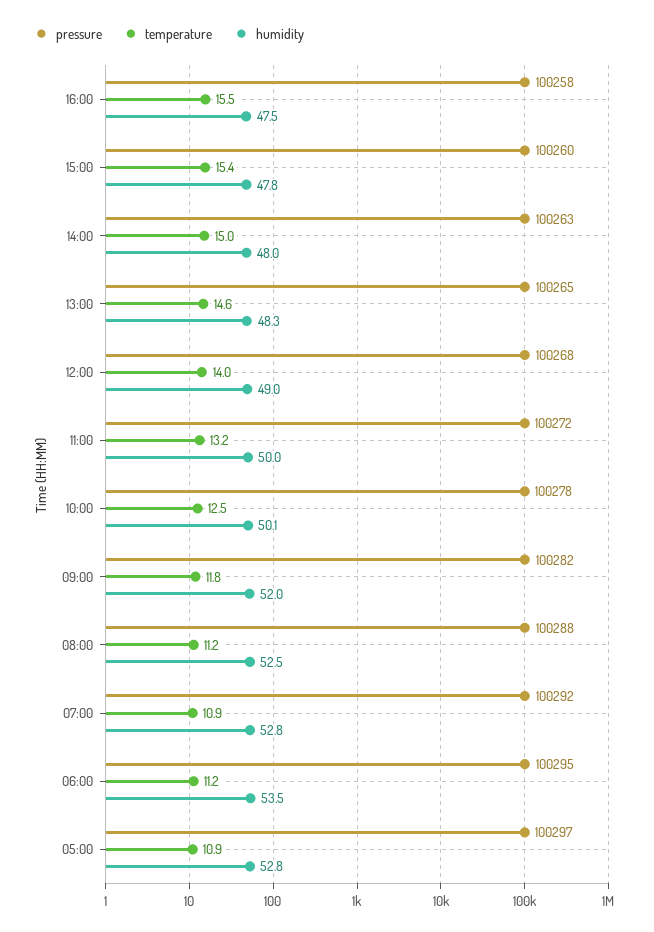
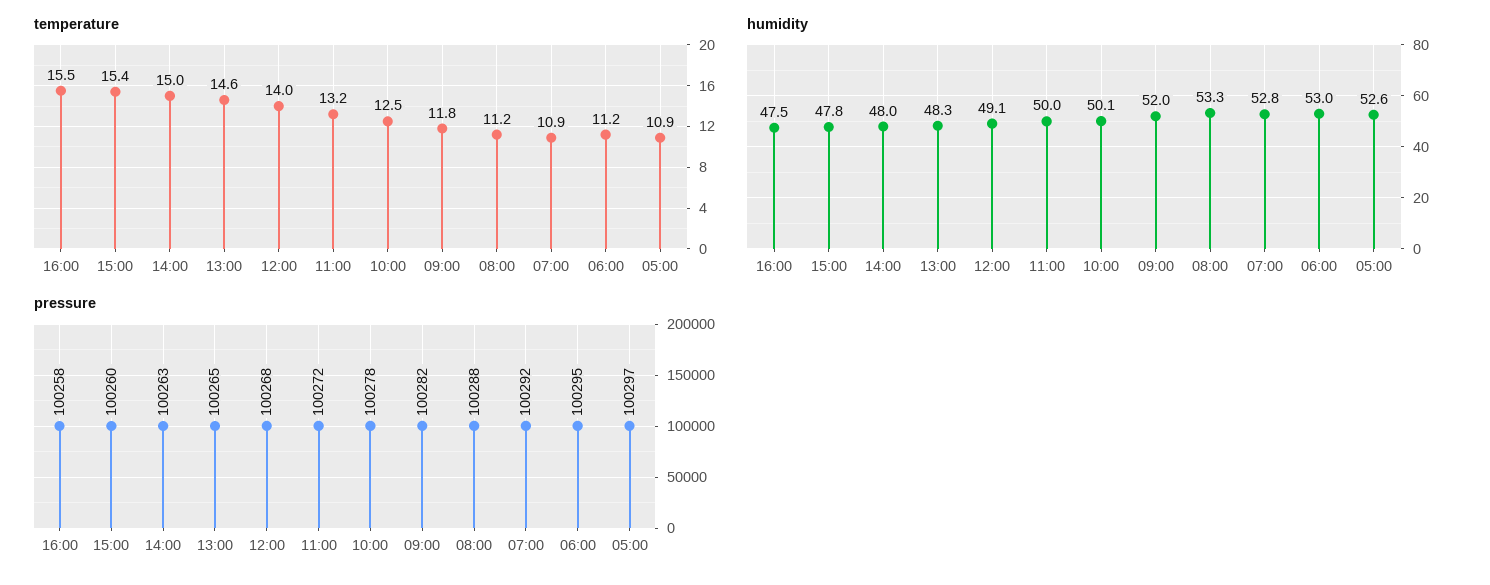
  {
    "pressure": {
      "16:00": 100258,
      "15:00": 100260,
      "14:00": 100263,
      "13:00": 100265,
      "12:00": 100268,
      "11:00": 100272,
      "10:00": 100278,
      "09:00": 100282,
      "08:00": 100288,
      "07:00": 100292,
      "06:00": 100295,
      "05:00": 100297
    },
    "temperature": {
      "16:00": 15.5,
      "15:00": 15.4,
      "14:00": 15,
      "13:00": 14.6,
      "12:00": 14,
      "11:00": 13.2,
      "10:00": 12.5,
      "09:00": 11.8,
      "08:00": 11.2,
      "07:00": 10.9,
      "06:00": 11.2,
      "05:00": 10.9
    },
    "humidity": {
      "16:00": 47.5,
      "15:00": 47.8,
      "14:00": 48,
      "13:00": 48.3,
-     "12:00": 49,
+     "12:00": 49.1,
      "11:00": 50,
      "10:00": 50.1,
      "09:00": 52,
-     "08:00": 52.5,
+     "08:00": 53.3,
      "07:00": 52.8,
-     "06:00": 53.5,
+     "06:00": 53,
-     "05:00": 52.8
+     "05:00": 52.6
    }
  }

